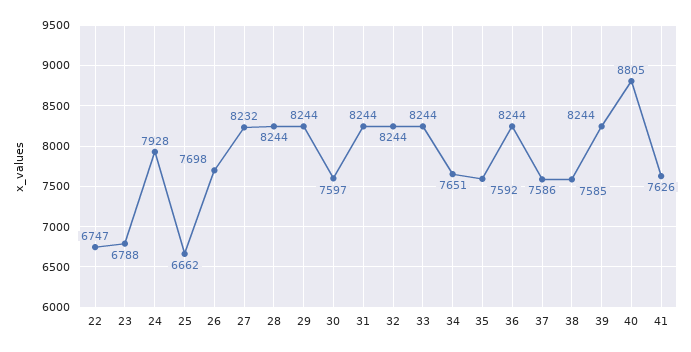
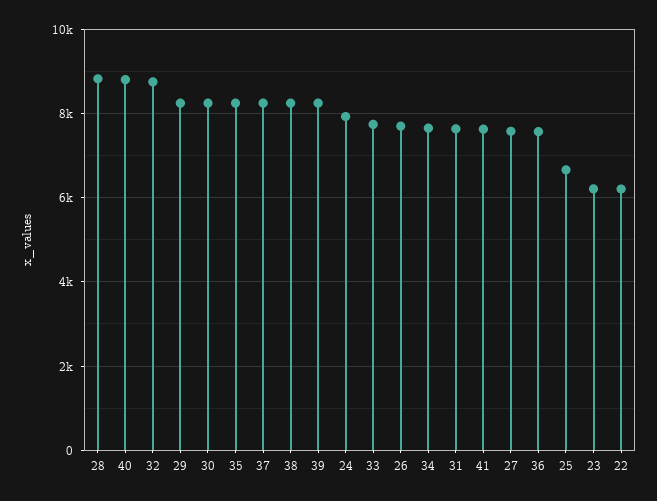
  {
-   "22": 6747,
+   "22": 6200,
-   "23": 6788,
+   "23": 6200,
    "24": 7928,
    "25": 6662,
    "26": 7698,
-   "27": 8232,
+   "27": 7600,
-   "28": 8244,
+   "28": 8800,
    "29": 8244,
-   "30": 7597,
+   "30": 8200,
-   "31": 8244,
+   "31": 7600,
-   "32": 8244,
+   "32": 8800,
-   "33": 8244,
+   "33": 7800,
    "34": 7651,
-   "35": 7592,
+   "35": 8200,
-   "36": 8244,
+   "36": 7600,
-   "37": 7586,
+   "37": 8200,
-   "38": 7585,
+   "38": 8200,
    "39": 8244,
    "40": 8805,
    "41": 7626
  }

